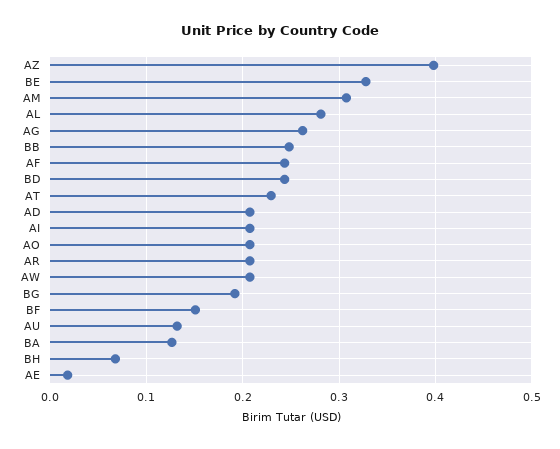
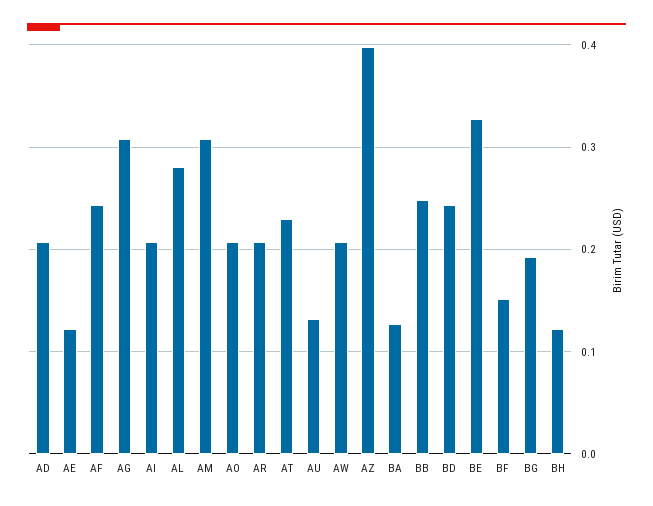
  {
    "AZ": 0.4,
    "BE": 0.33,
    "AM": 0.31,
    "AL": 0.28,
-   "AG": 0.26,
+   "AG": 0.31,
    "BB": 0.25,
    "AF": 0.24,
    "BD": 0.24,
    "AT": 0.23,
    "AD": 0.21,
    "AI": 0.21,
    "AO": 0.21,
    "AR": 0.21,
    "AW": 0.21,
    "BG": 0.19,
    "BF": 0.15,
    "AU": 0.13,
    "BA": 0.13,
-   "BH": 0.07,
+   "BH": 0.12,
-   "AE": 0.02
+   "AE": 0.12
  }

